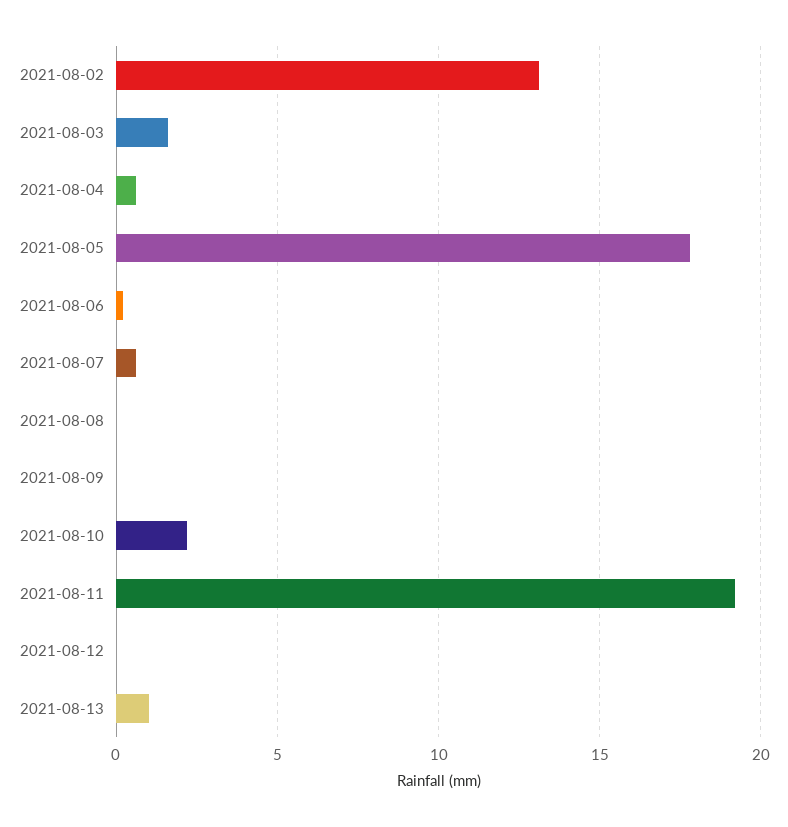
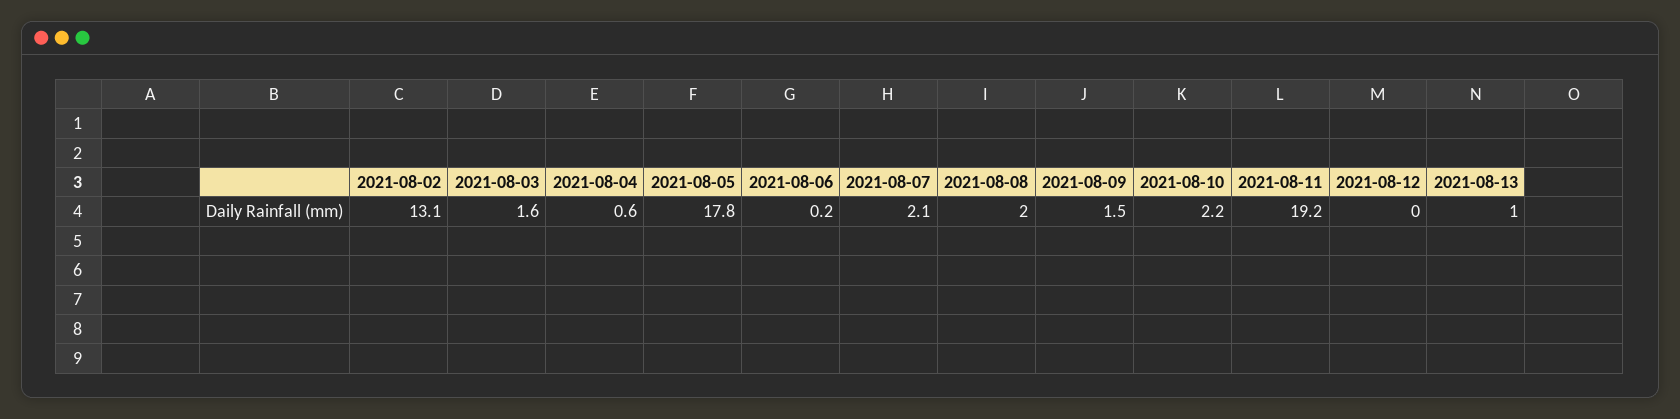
  {
    "2021-08-02": 13.1,
    "2021-08-03": 1.6,
    "2021-08-04": 0.6,
    "2021-08-05": 17.8,
    "2021-08-06": 0.2,
-   "2021-08-07": 0.5,
+   "2021-08-07": 2.1,
-   "2021-08-08": 0,
+   "2021-08-08": 2,
-   "2021-08-09": 0,
+   "2021-08-09": 1.5,
    "2021-08-10": 2.2,
    "2021-08-11": 19.2,
    "2021-08-12": 0,
    "2021-08-13": 1
  }

